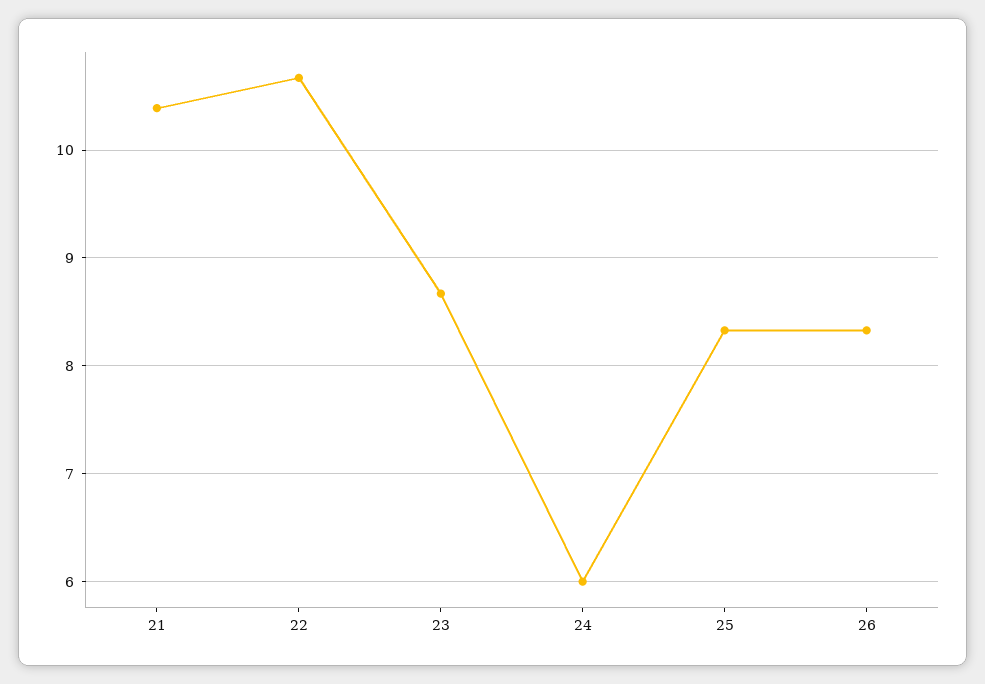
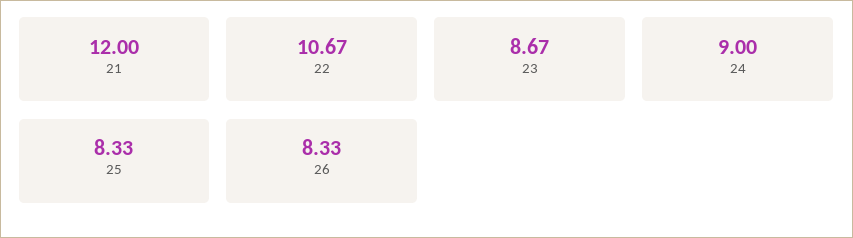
  {
-   "21": 10.4,
+   "21": 12,
    "22": 10.67,
    "23": 8.67,
-   "24": 6,
+   "24": 9,
    "25": 8.33,
    "26": 8.33
  }

